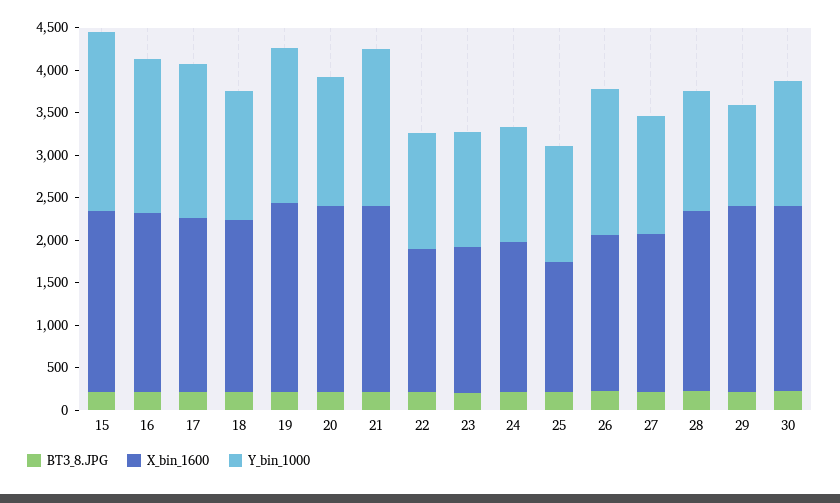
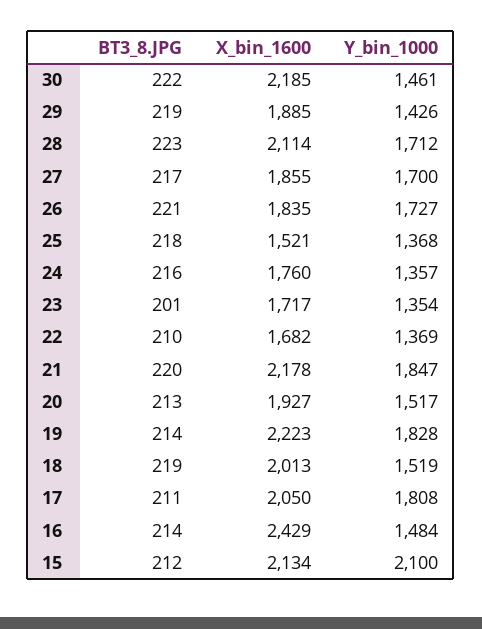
  {
    "BT3_8.JPG": {
      "15": 212,
      "16": 214,
      "17": 211,
      "18": 219,
      "19": 214,
      "20": 213,
      "21": 220,
      "22": 210,
      "23": 201,
      "24": 216,
      "25": 218,
      "26": 221,
      "27": 217,
      "28": 223,
      "29": 219,
      "30": 222
    },
    "X_bin_1600": {
      "15": 2134,
-     "16": 2100,
+     "16": 2429,
      "17": 2050,
      "18": 2013,
      "19": 2223,
-     "20": 2200,
+     "20": 1927,
      "21": 2178,
      "22": 1682,
      "23": 1717,
      "24": 1760,
      "25": 1521,
      "26": 1835,
      "27": 1855,
      "28": 2114,
-     "29": 2200,
+     "29": 1885,
      "30": 2185
    },
    "Y_bin_1000": {
      "15": 2100,
-     "16": 1800,
+     "16": 1484,
      "17": 1808,
      "18": 1519,
      "19": 1828,
      "20": 1517,
      "21": 1847,
      "22": 1369,
      "23": 1354,
      "24": 1357,
      "25": 1368,
      "26": 1727,
-     "27": 1400,
+     "27": 1700,
-     "28": 1400,
+     "28": 1712,
-     "29": 1200,
+     "29": 1426,
      "30": 1461
    }
  }

